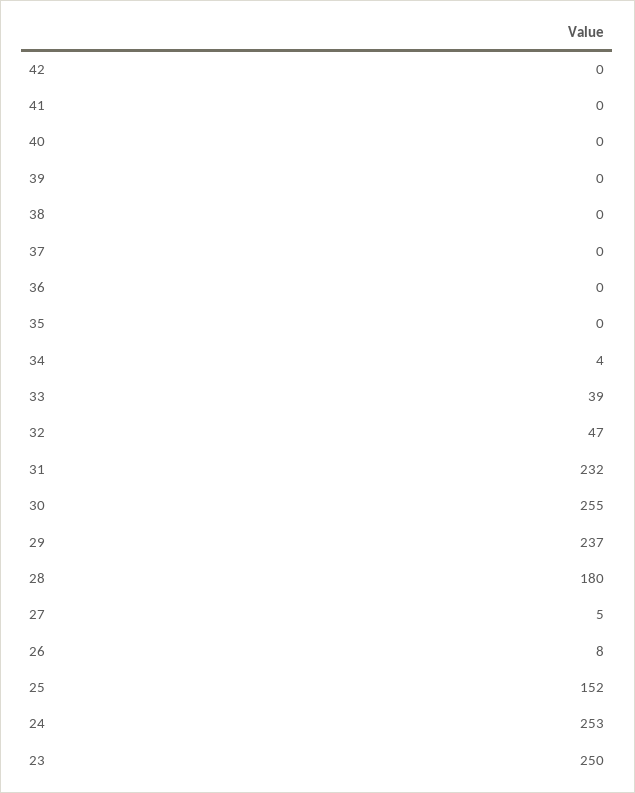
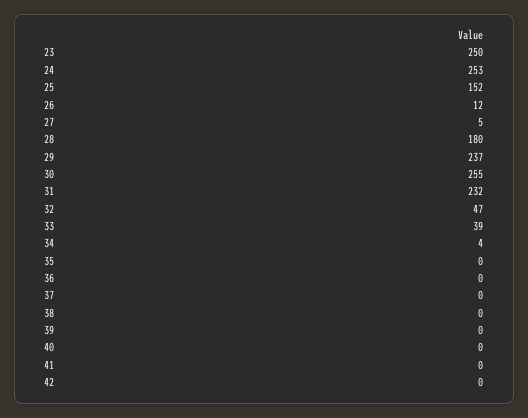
  {
    "42": 0,
    "41": 0,
    "40": 0,
    "39": 0,
    "38": 0,
    "37": 0,
    "36": 0,
    "35": 0,
    "34": 4,
    "33": 39,
    "32": 47,
    "31": 232,
    "30": 255,
    "29": 237,
    "28": 180,
    "27": 5,
-   "26": 8,
+   "26": 12,
    "25": 152,
    "24": 253,
    "23": 250
  }

